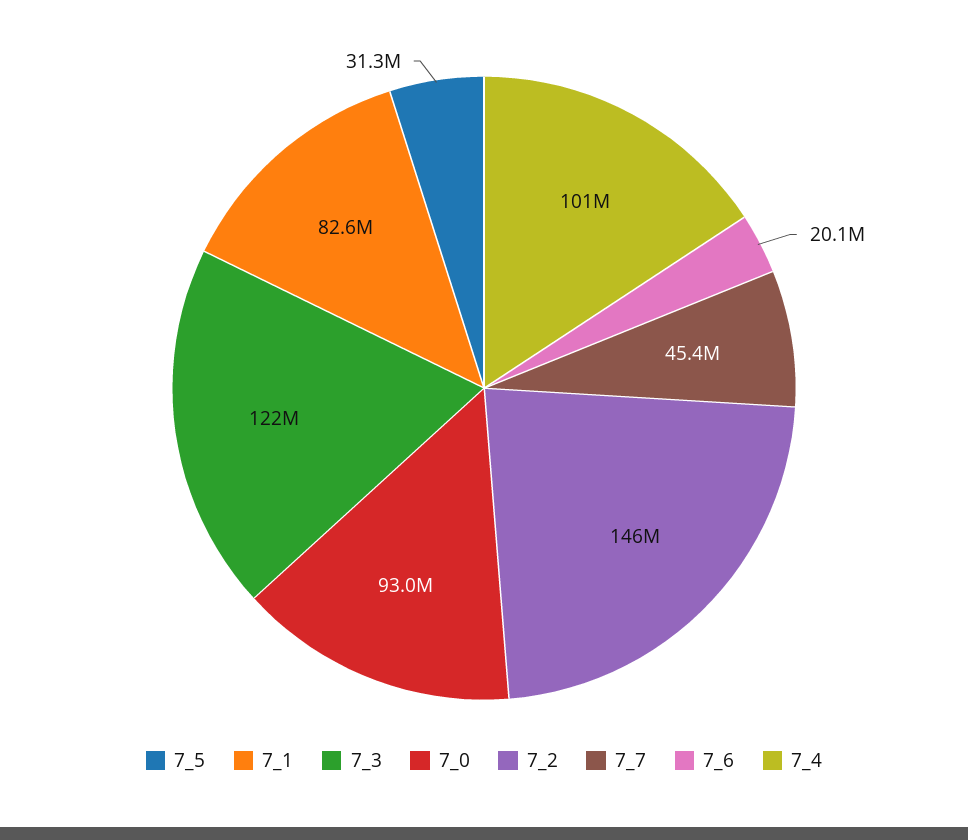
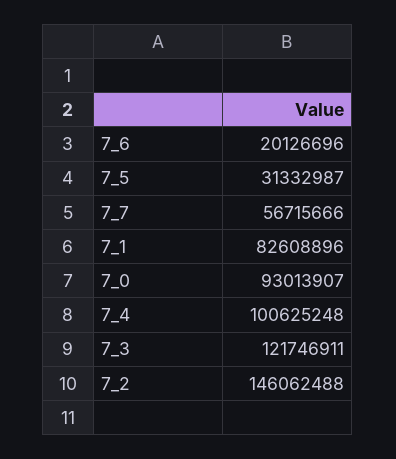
  {
    "7_5": 31332987,
    "7_1": 82608896,
    "7_3": 121746911,
    "7_0": 93013907,
    "7_2": 146062488,
-   "7_7": 45400000,
+   "7_7": 56715666,
    "7_6": 20126696,
    "7_4": 100625248
  }

